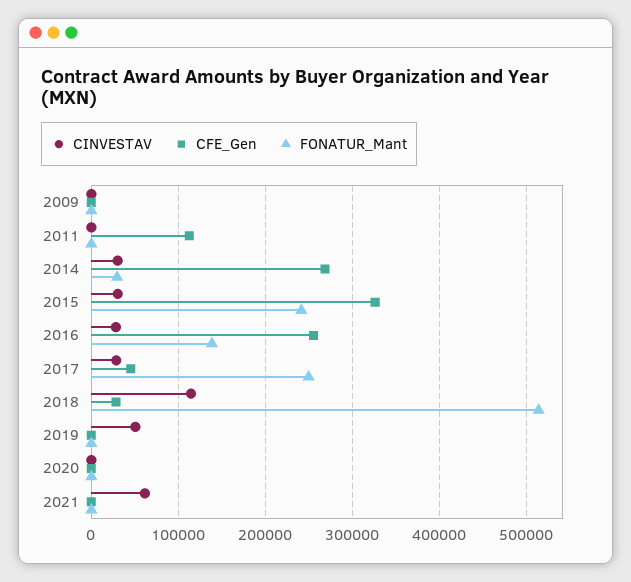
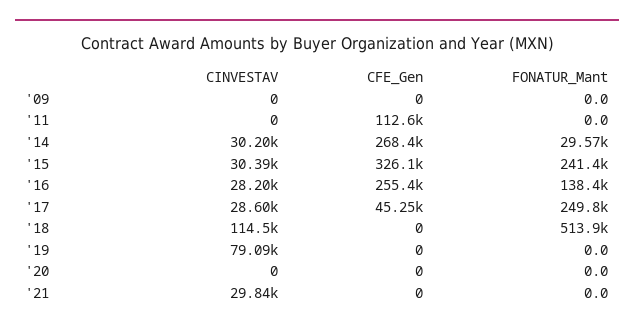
  {
    "CINVESTAV": {
      "2009": 0,
      "2011": 0,
      "2014": 30200,
      "2015": 30390,
      "2016": 28200,
      "2017": 28600,
      "2018": 114500,
-     "2019": 50000,
+     "2019": 79090,
      "2020": 0,
-     "2021": 60000
+     "2021": 29840
    },
    "CFE_Gen": {
      "2009": 0,
      "2011": 112600,
      "2014": 268400,
      "2015": 326100,
      "2016": 255400,
      "2017": 45250,
-     "2018": 30000,
+     "2018": 0,
      "2019": 0,
      "2020": 0,
      "2021": 0
    },
    "FONATUR_Mant": {
      "2009": 0,
      "2011": 0,
      "2014": 29570,
      "2015": 241400,
      "2016": 138400,
      "2017": 249800,
      "2018": 513900,
      "2019": 0,
      "2020": 0,
      "2021": 0
    }
  }

